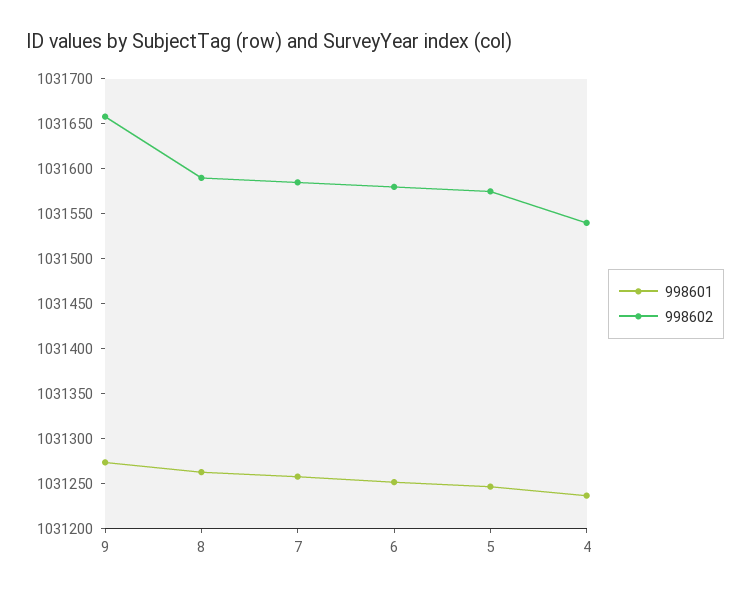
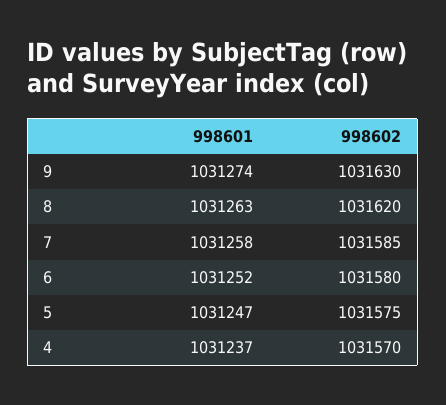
  {
    "998601": {
      "9": 1031274,
      "8": 1031263,
      "7": 1031258,
      "6": 1031252,
      "5": 1031247,
      "4": 1031237
    },
    "998602": {
-     "9": 1031660,
+     "9": 1031630,
-     "8": 1031590,
+     "8": 1031620,
      "7": 1031585,
      "6": 1031580,
      "5": 1031575,
-     "4": 1031540
+     "4": 1031570
    }
  }

